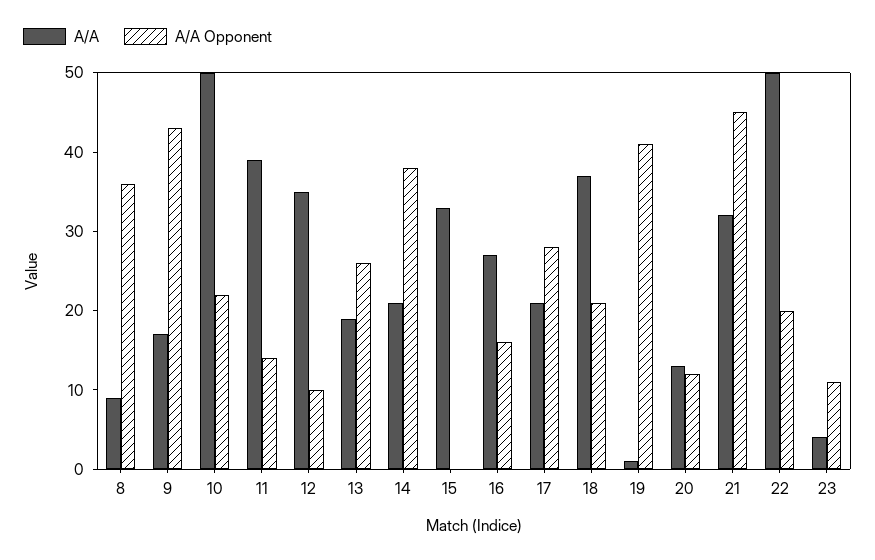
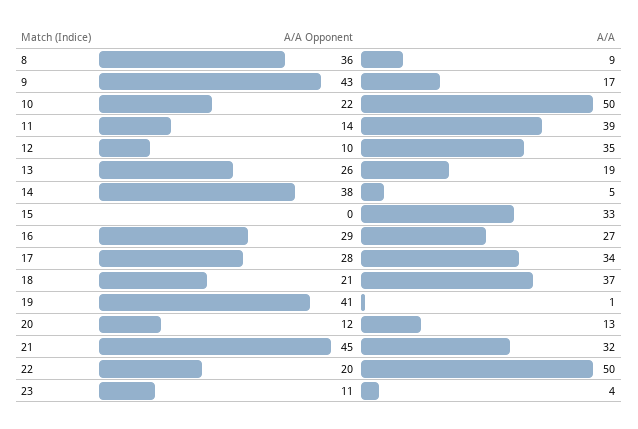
  {
    "A/A": {
      "8": 9,
      "9": 17,
      "10": 50,
      "11": 39,
      "12": 35,
      "13": 19,
-     "14": 20,
+     "14": 5,
      "15": 33,
      "16": 27,
-     "17": 20,
+     "17": 34,
      "18": 37,
      "19": 1,
      "20": 13,
      "21": 32,
      "22": 50,
      "23": 4
    },
    "A/A Opponent": {
      "8": 36,
      "9": 43,
      "10": 22,
      "11": 14,
      "12": 10,
      "13": 26,
      "14": 38,
      "15": 0,
-     "16": 15,
+     "16": 29,
      "17": 28,
      "18": 21,
      "19": 41,
      "20": 12,
      "21": 45,
      "22": 20,
      "23": 11
    }
  }

